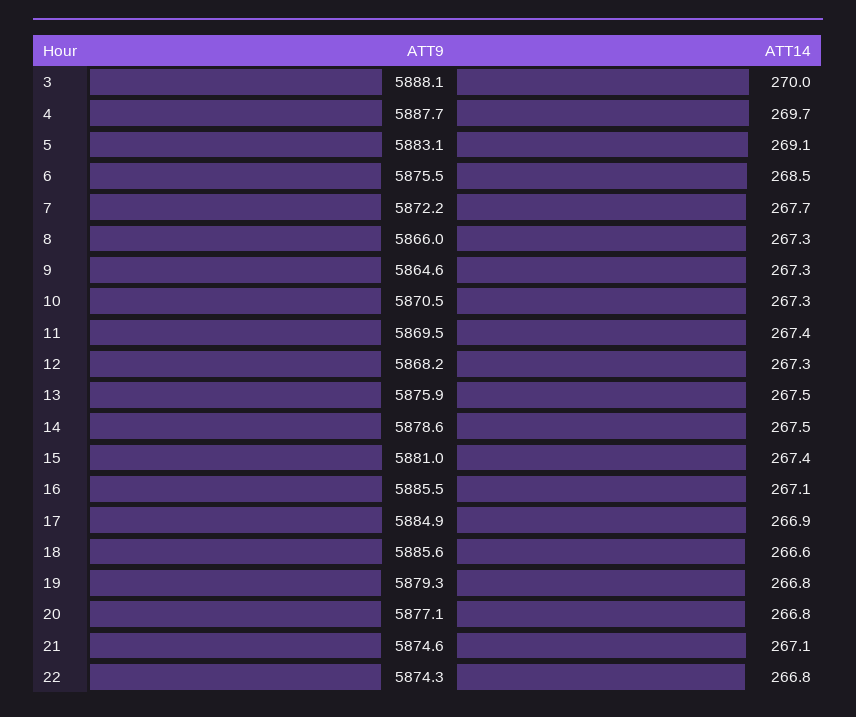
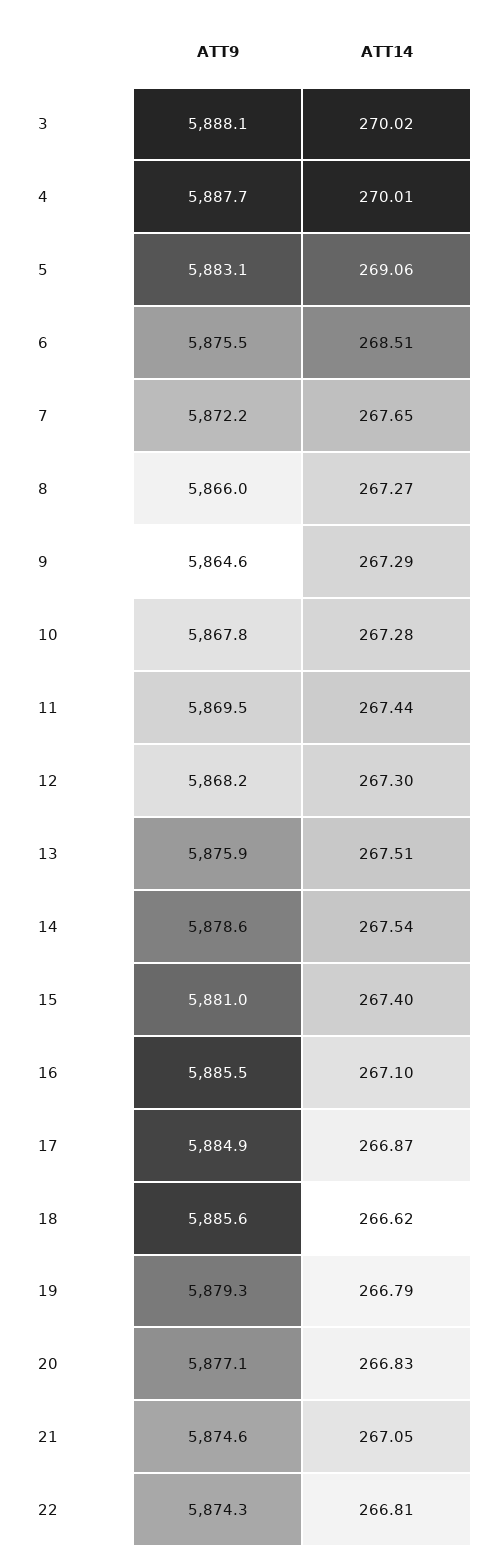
  {
    "ATT9": {
      "3": 5888.1,
      "4": 5887.7,
      "5": 5883.1,
      "6": 5875.5,
      "7": 5872.2,
      "8": 5866,
      "9": 5864.6,
-     "10": 5870.5,
+     "10": 5867.8,
      "11": 5869.5,
      "12": 5868.2,
      "13": 5875.9,
      "14": 5878.6,
      "15": 5881,
      "16": 5885.5,
      "17": 5884.9,
      "18": 5885.6,
      "19": 5879.3,
      "20": 5877.1,
      "21": 5874.6,
      "22": 5874.3
    },
    "ATT14": {
      "3": 270.02,
-     "4": 269.7,
+     "4": 270.01,
      "5": 269.06,
      "6": 268.51,
      "7": 267.65,
      "8": 267.27,
      "9": 267.29,
      "10": 267.28,
      "11": 267.44,
      "12": 267.3,
      "13": 267.51,
      "14": 267.54,
      "15": 267.4,
      "16": 267.1,
      "17": 266.87,
      "18": 266.62,
      "19": 266.79,
      "20": 266.83,
      "21": 267.05,
      "22": 266.81
    }
  }

